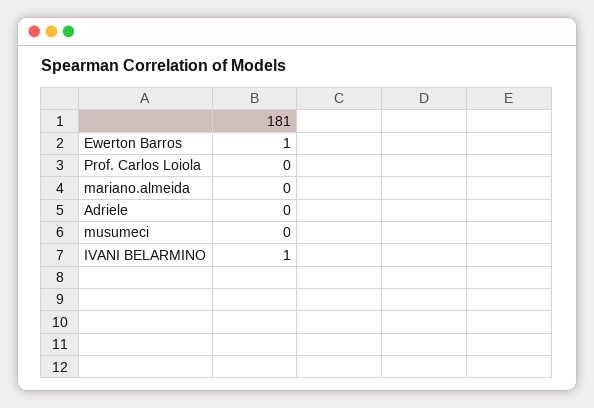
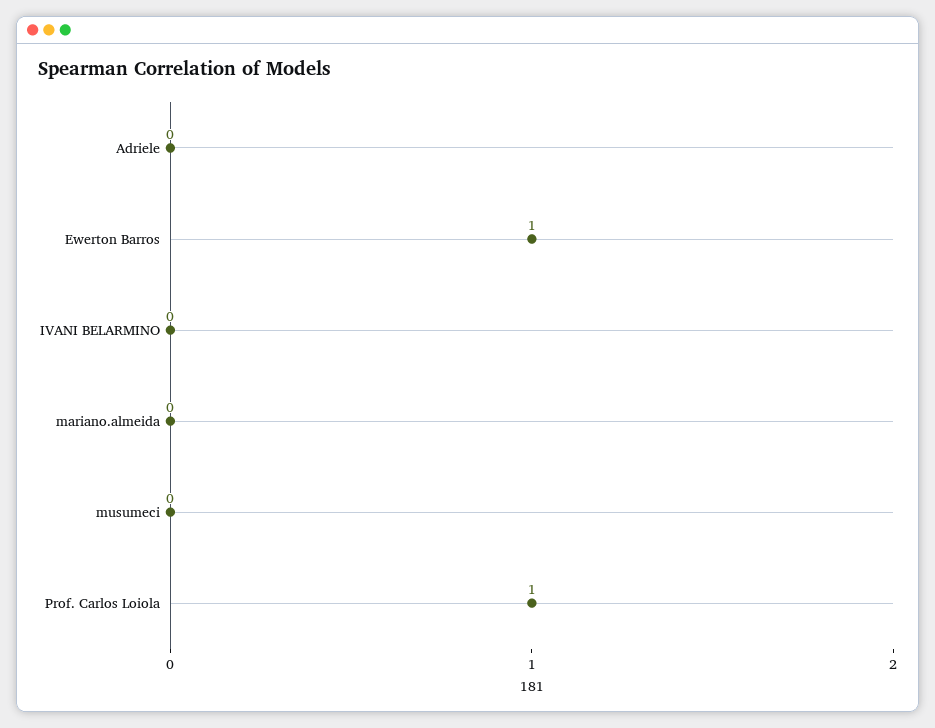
  {
    "Ewerton Barros": 1,
-   "Prof. Carlos Loiola": 0,
+   "Prof. Carlos Loiola": 1,
    "mariano.almeida": 0,
    "Adriele": 0,
    "musumeci": 0,
-   "IVANI BELARMINO": 1
+   "IVANI BELARMINO": 0
  }

